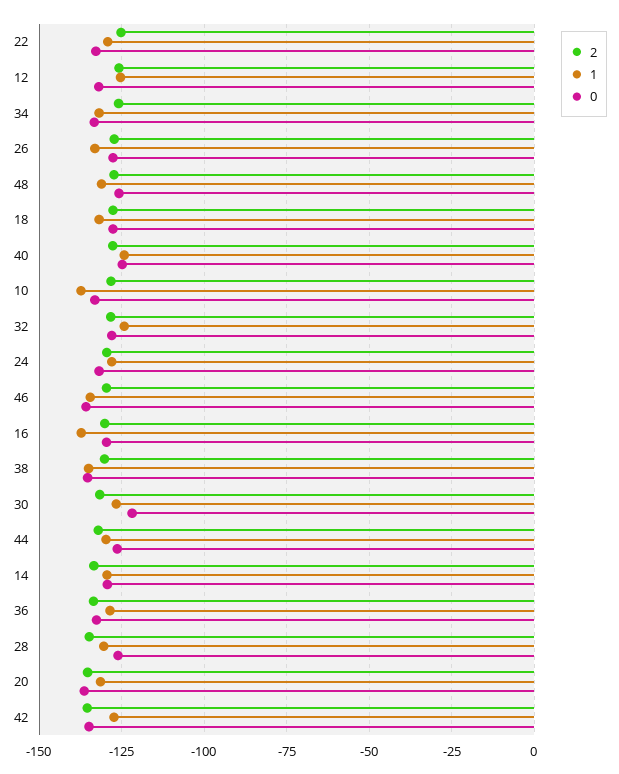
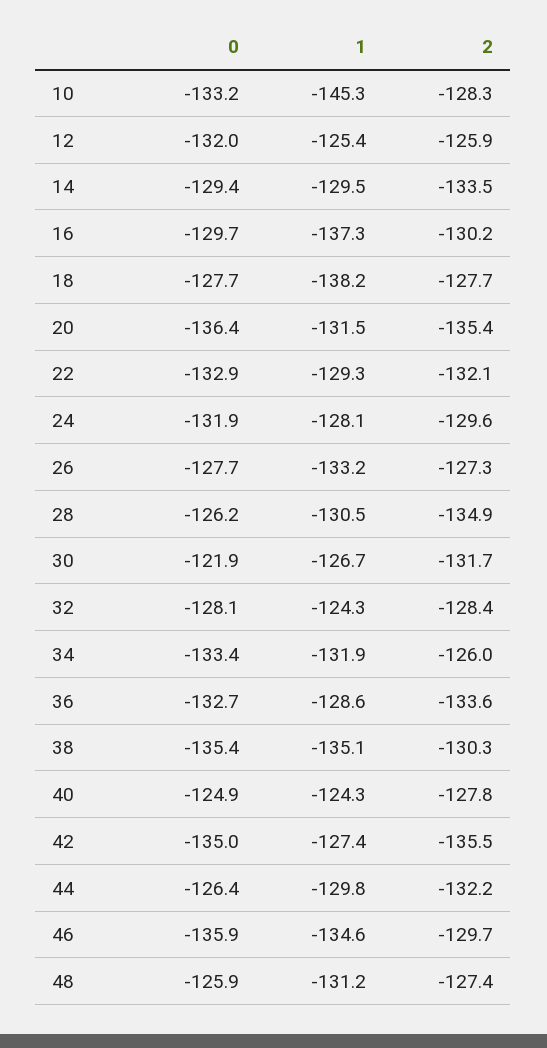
  {
    "2": {
-     "22": -125,
+     "22": -132.1,
      "12": -125.9,
      "34": -126,
      "26": -127.3,
      "48": -127.4,
      "18": -127.7,
      "40": -127.8,
      "10": -128.3,
      "32": -128.4,
      "24": -129.6,
      "46": -129.7,
      "16": -130.2,
      "38": -130.3,
      "30": -131.7,
      "44": -132.2,
      "14": -133.5,
      "36": -133.6,
      "28": -134.9,
      "20": -135.4,
      "42": -135.5
    },
    "1": {
      "22": -129.3,
      "12": -125.4,
      "34": -131.9,
      "26": -133.2,
      "48": -131.2,
-     "18": -132.5,
+     "18": -138.2,
      "40": -124.3,
-     "10": -137.5,
+     "10": -145.3,
      "32": -124.3,
      "24": -128.1,
      "46": -134.6,
      "16": -137.3,
      "38": -135.1,
      "30": -126.7,
      "44": -129.8,
      "14": -129.5,
      "36": -128.6,
      "28": -130.5,
      "20": -131.5,
      "42": -127.4
    },
    "0": {
      "22": -132.9,
      "12": -132,
      "34": -133.4,
      "26": -127.7,
      "48": -125.9,
      "18": -127.7,
      "40": -124.9,
      "10": -133.2,
      "32": -128.1,
      "24": -131.9,
      "46": -135.9,
      "16": -129.7,
      "38": -135.4,
      "30": -121.9,
      "44": -126.4,
      "14": -129.4,
      "36": -132.7,
      "28": -126.2,
      "20": -136.4,
      "42": -135
    }
  }

